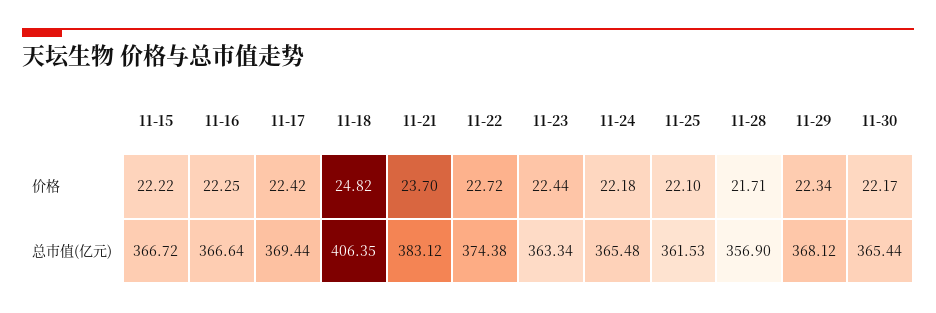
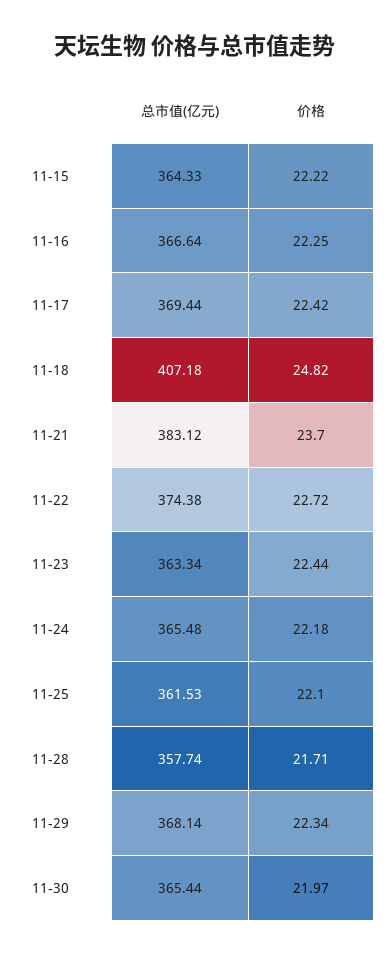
  {
    "11-15": {
      "价格": 22.22,
-     "总市值(亿元)": 366.72
+     "总市值(亿元)": 364.33
    },
    "11-16": {
      "价格": 22.25,
      "总市值(亿元)": 366.64
    },
    "11-17": {
      "价格": 22.42,
      "总市值(亿元)": 369.44
    },
    "11-18": {
      "价格": 24.82,
-     "总市值(亿元)": 406.35
+     "总市值(亿元)": 407.18
    },
    "11-21": {
      "价格": 23.7,
      "总市值(亿元)": 383.12
    },
    "11-22": {
      "价格": 22.72,
      "总市值(亿元)": 374.38
    },
    "11-23": {
      "价格": 22.44,
      "总市值(亿元)": 363.34
    },
    "11-24": {
      "价格": 22.18,
      "总市值(亿元)": 365.48
    },
    "11-25": {
      "价格": 22.1,
      "总市值(亿元)": 361.53
    },
    "11-28": {
      "价格": 21.71,
-     "总市值(亿元)": 356.9
+     "总市值(亿元)": 357.74
    },
    "11-29": {
      "价格": 22.34,
-     "总市值(亿元)": 368.12
+     "总市值(亿元)": 368.14
    },
    "11-30": {
-     "价格": 22.17,
+     "价格": 21.97,
      "总市值(亿元)": 365.44
    }
  }

